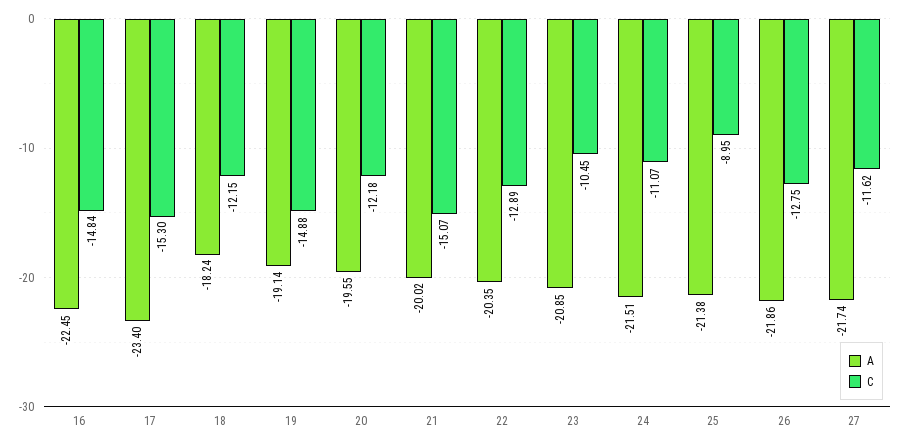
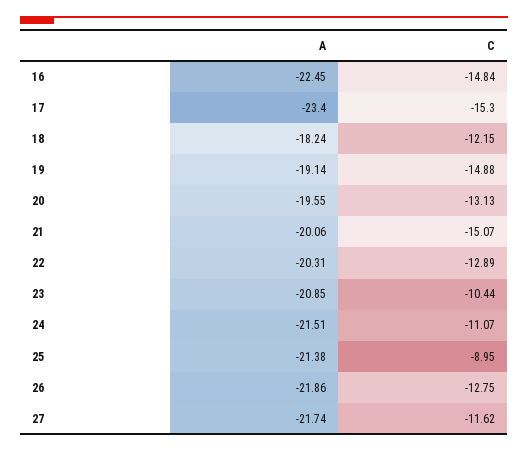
  {
    "A": {
      "16": -22.45,
      "17": -23.4,
      "18": -18.24,
      "19": -19.14,
      "20": -19.55,
-     "21": -20.02,
+     "21": -20.06,
-     "22": -20.35,
+     "22": -20.31,
      "23": -20.85,
      "24": -21.51,
      "25": -21.38,
      "26": -21.86,
      "27": -21.74
    },
    "C": {
      "16": -14.84,
      "17": -15.3,
      "18": -12.15,
      "19": -14.88,
-     "20": -12.18,
+     "20": -13.13,
      "21": -15.07,
      "22": -12.89,
-     "23": -10.45,
+     "23": -10.44,
      "24": -11.07,
      "25": -8.95,
      "26": -12.75,
      "27": -11.62
    }
  }

